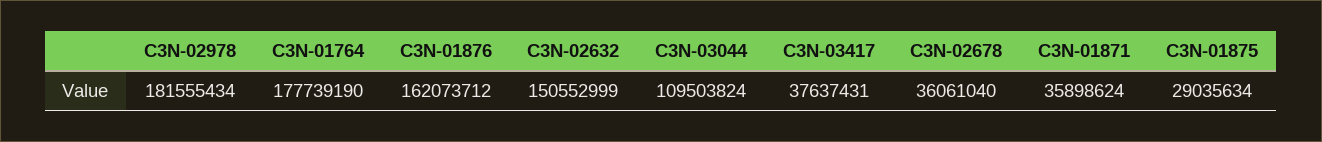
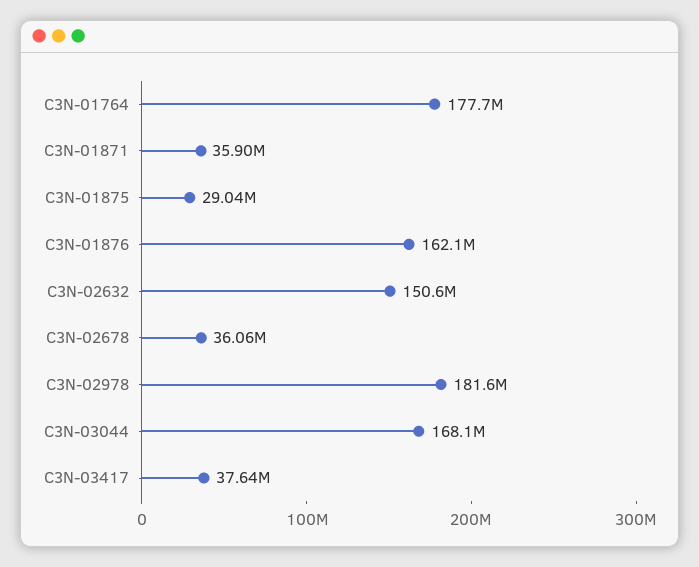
  {
    "C3N-02978": 181555434,
    "C3N-01764": 177739190,
    "C3N-01876": 162073712,
    "C3N-02632": 150552999,
-   "C3N-03044": 109503824,
+   "C3N-03044": 168100000,
    "C3N-03417": 37637431,
    "C3N-02678": 36061040,
    "C3N-01871": 35898624,
    "C3N-01875": 29035634
  }

